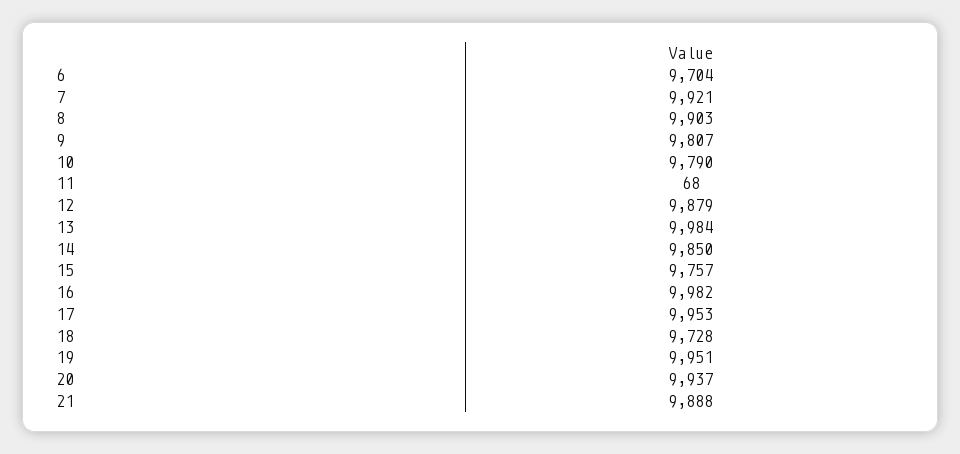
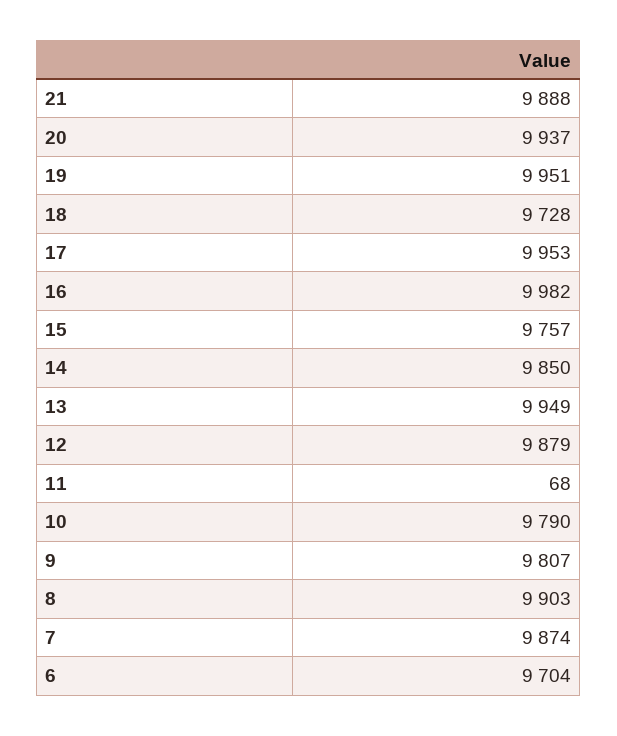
  {
    "6": 9704,
-   "7": 9921,
+   "7": 9874,
    "8": 9903,
    "9": 9807,
    "10": 9790,
    "11": 68,
    "12": 9879,
-   "13": 9984,
+   "13": 9949,
    "14": 9850,
    "15": 9757,
    "16": 9982,
    "17": 9953,
    "18": 9728,
    "19": 9951,
    "20": 9937,
    "21": 9888
  }

